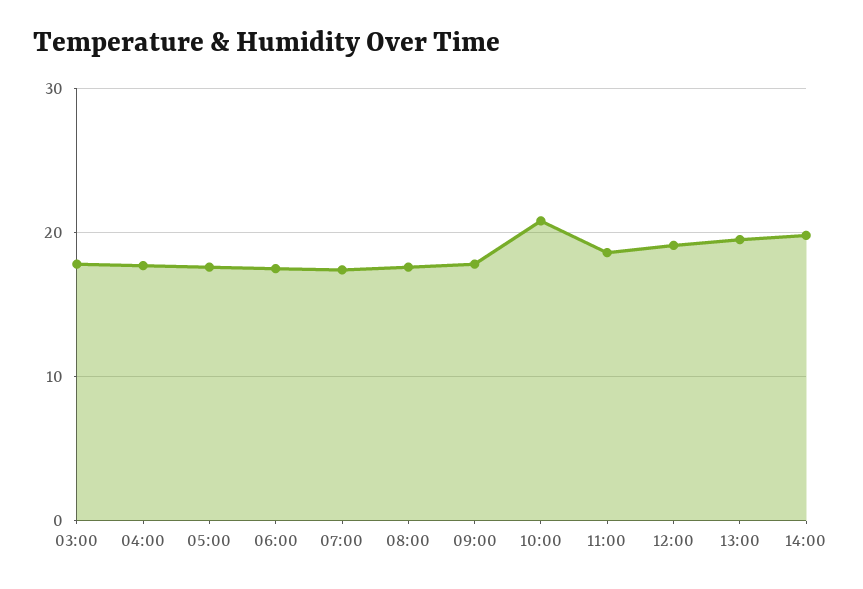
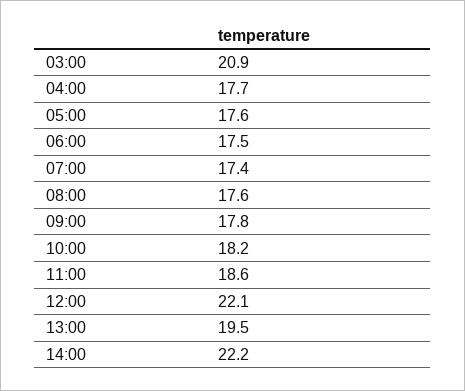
  {
-   "03:00": 18,
+   "03:00": 20.9,
    "04:00": 17.7,
    "05:00": 17.6,
    "06:00": 17.5,
    "07:00": 17.4,
    "08:00": 17.6,
    "09:00": 17.8,
-   "10:00": 21,
+   "10:00": 18.2,
    "11:00": 18.6,
-   "12:00": 19,
+   "12:00": 22.1,
    "13:00": 19.5,
-   "14:00": 20
+   "14:00": 22.2
  }

